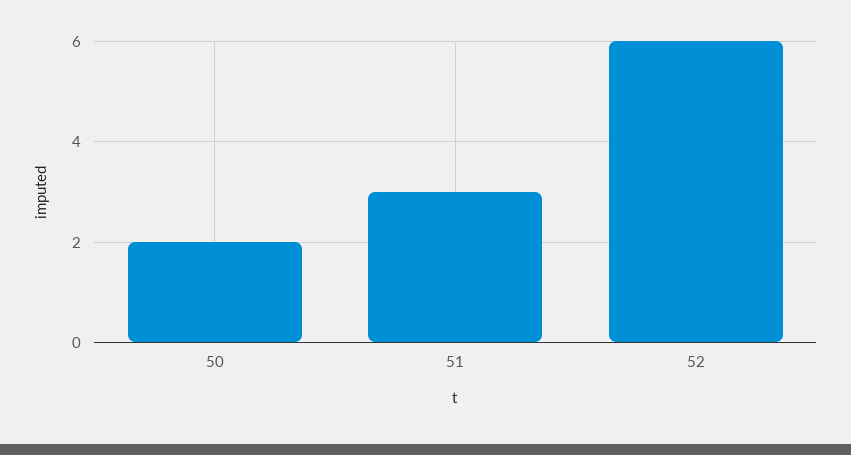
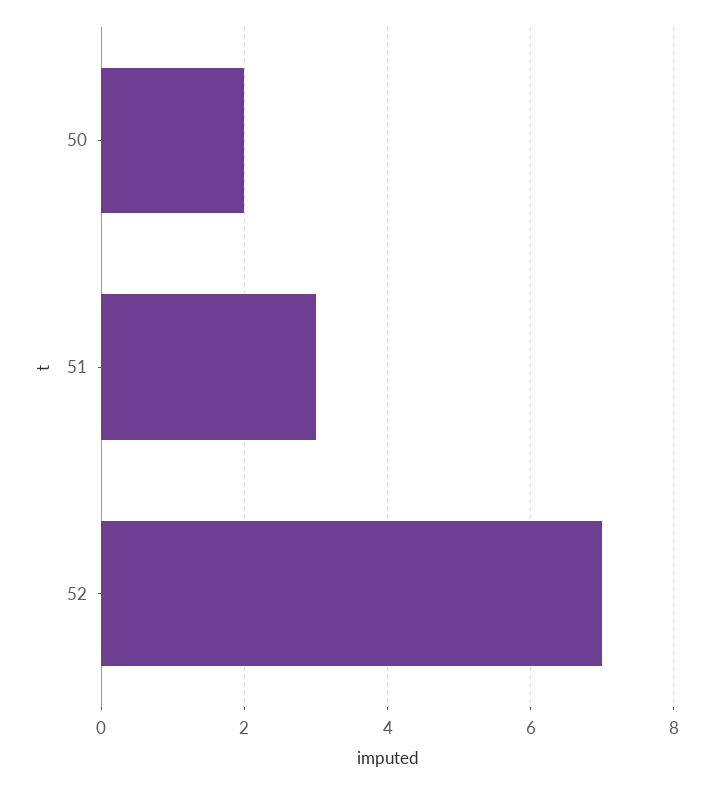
  {
    "50": 2,
    "51": 3,
-   "52": 6
+   "52": 7
  }

